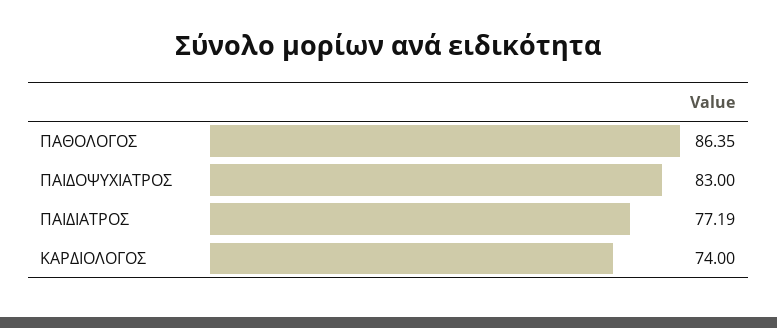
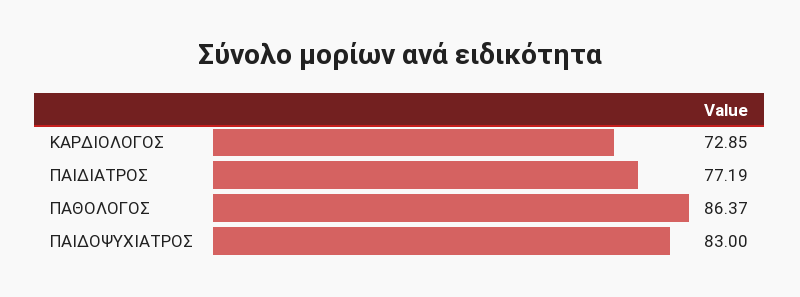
  {
-   "ΠΑΘΟΛΟΓΟΣ": 86.35,
+   "ΠΑΘΟΛΟΓΟΣ": 86.37,
    "ΠΑΙΔΟΨΥΧΙΑΤΡΟΣ": 83,
    "ΠΑΙΔΙΑΤΡΟΣ": 77.19,
-   "ΚΑΡΔΙΟΛΟΓΟΣ": 74
+   "ΚΑΡΔΙΟΛΟΓΟΣ": 72.85
  }

